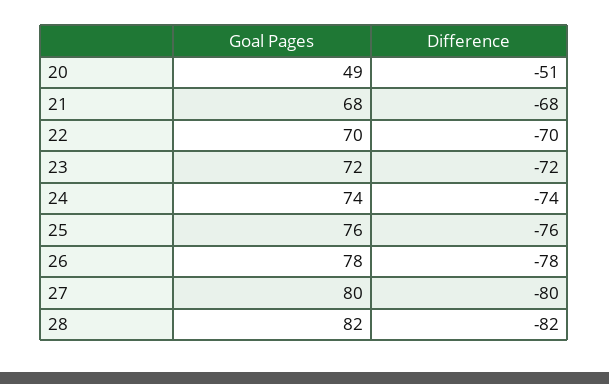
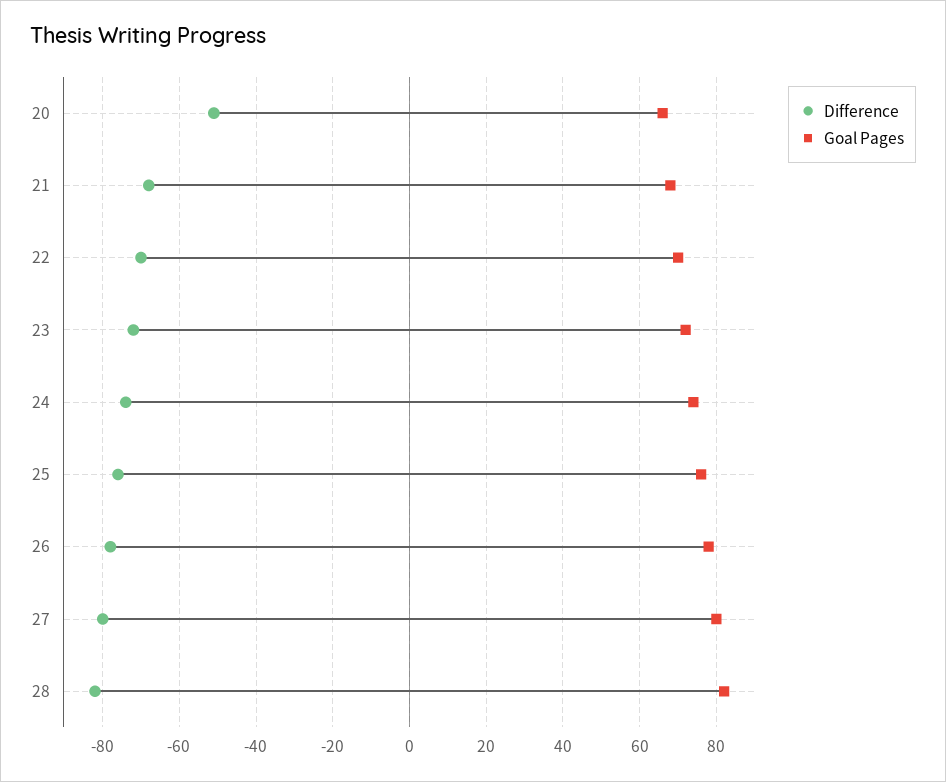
  {
    "Goal Pages": {
-     "20": 49,
+     "20": 65,
      "21": 68,
      "22": 70,
      "23": 72,
      "24": 74,
      "25": 76,
      "26": 78,
      "27": 80,
      "28": 82
    },
    "Difference": {
      "20": -51,
      "21": -68,
      "22": -70,
      "23": -72,
      "24": -74,
      "25": -76,
      "26": -78,
      "27": -80,
      "28": -82
    }
  }

